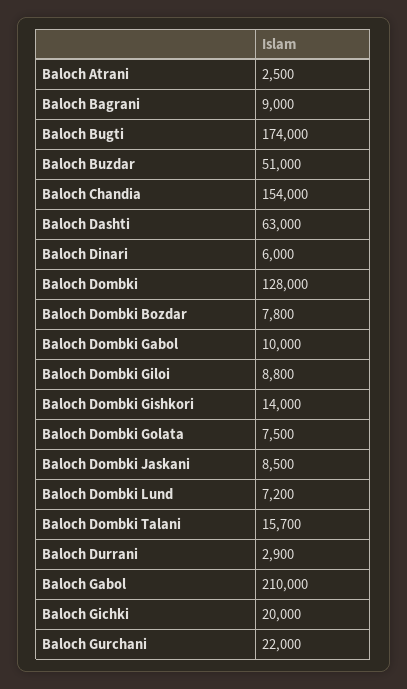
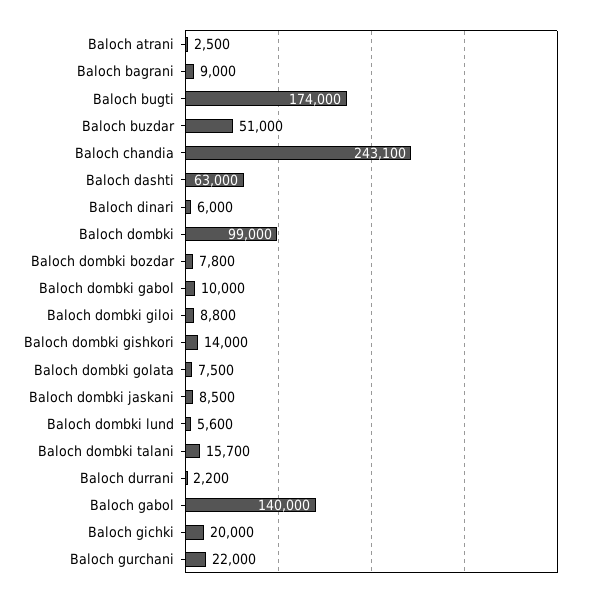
  {
    "Baloch Atrani": 2500,
    "Baloch Bagrani": 9000,
    "Baloch Bugti": 174000,
    "Baloch Buzdar": 51000,
-   "Baloch Chandia": 154000,
+   "Baloch Chandia": 243100,
    "Baloch Dashti": 63000,
    "Baloch Dinari": 6000,
-   "Baloch Dombki": 128000,
+   "Baloch Dombki": 99000,
    "Baloch Dombki Bozdar": 7800,
    "Baloch Dombki Gabol": 10000,
    "Baloch Dombki Giloi": 8800,
    "Baloch Dombki Gishkori": 14000,
    "Baloch Dombki Golata": 7500,
    "Baloch Dombki Jaskani": 8500,
-   "Baloch Dombki Lund": 7200,
+   "Baloch Dombki Lund": 5600,
    "Baloch Dombki Talani": 15700,
-   "Baloch Durrani": 2900,
+   "Baloch Durrani": 2200,
-   "Baloch Gabol": 210000,
+   "Baloch Gabol": 140000,
    "Baloch Gichki": 20000,
    "Baloch Gurchani": 22000
  }

